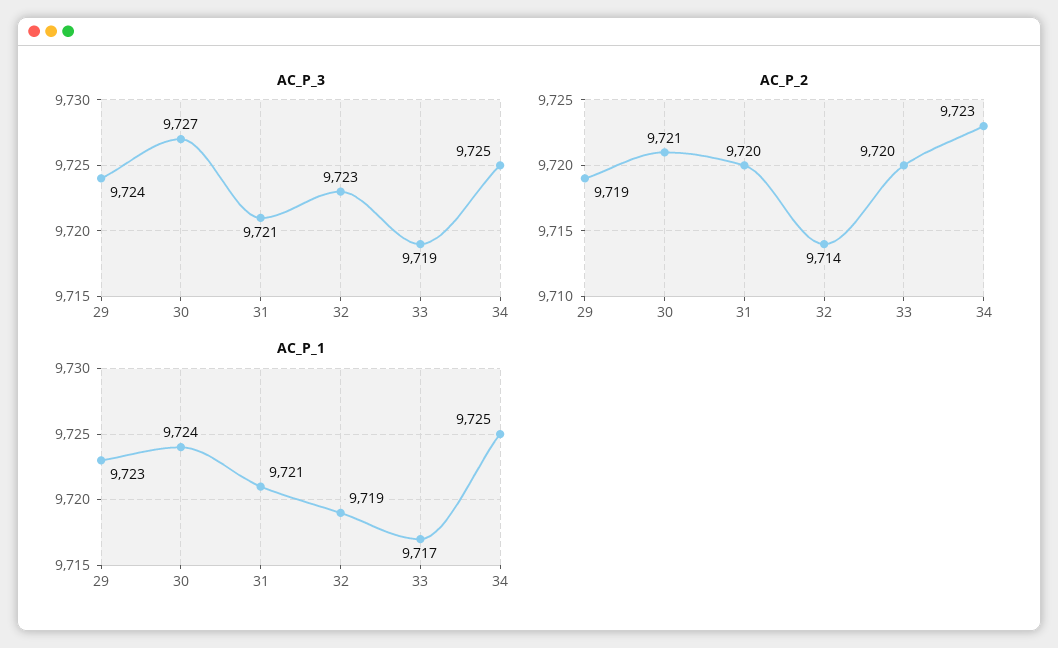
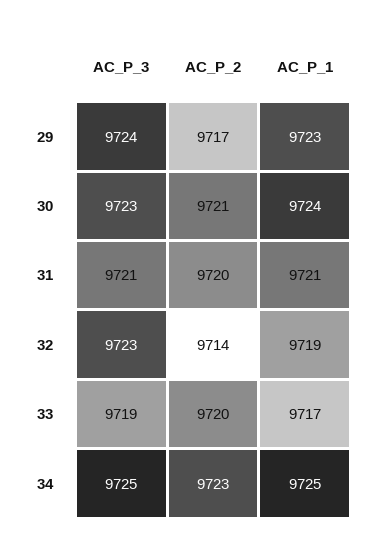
  {
    "AC_P_3": {
      "29": 9724,
-     "30": 9727,
+     "30": 9723,
      "31": 9721,
      "32": 9723,
      "33": 9719,
      "34": 9725
    },
    "AC_P_2": {
-     "29": 9719,
+     "29": 9717,
      "30": 9721,
      "31": 9720,
      "32": 9714,
      "33": 9720,
      "34": 9723
    },
    "AC_P_1": {
      "29": 9723,
      "30": 9724,
      "31": 9721,
      "32": 9719,
      "33": 9717,
      "34": 9725
    }
  }

